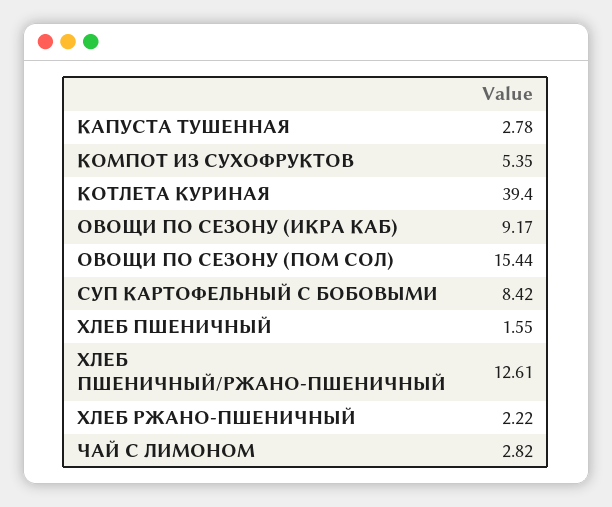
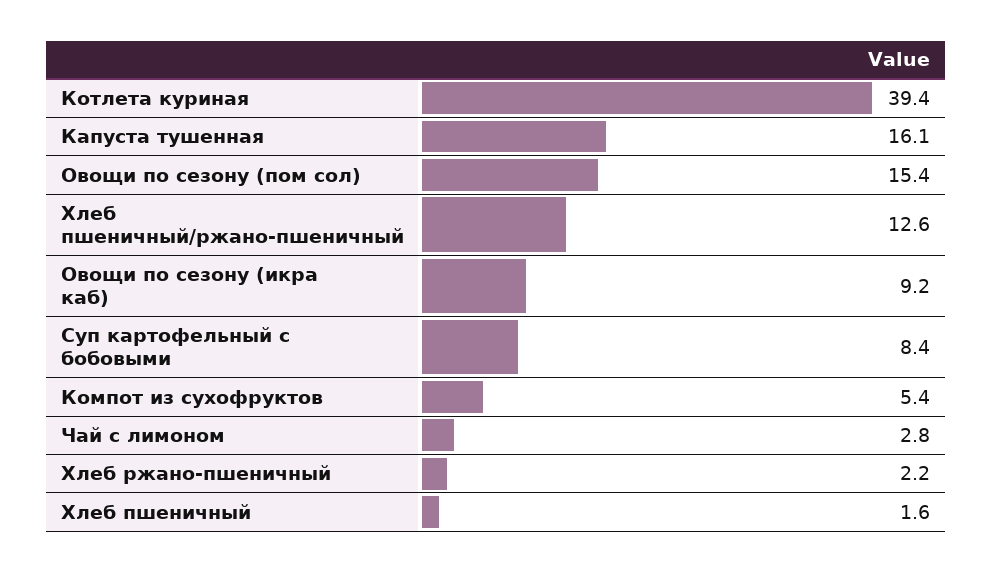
  {
-   "КАПУСТА ТУШЕННАЯ": 2.78,
+   "КАПУСТА ТУШЕННАЯ": 16.1,
    "КОМПОТ ИЗ СУХОФРУКТОВ": 5.35,
    "КОТЛЕТА КУРИНАЯ": 39.4,
    "ОВОЩИ ПО СЕЗОНУ (ИКРА КАБ)": 9.17,
    "ОВОЩИ ПО СЕЗОНУ (ПОМ СОЛ)": 15.44,
    "СУП КАРТОФЕЛЬНЫЙ С БОБОВЫМИ": 8.42,
    "ХЛЕБ ПШЕНИЧНЫЙ": 1.55,
    "ХЛЕБ ПШЕНИЧНЫЙ/РЖАНО-ПШЕНИЧНЫЙ": 12.61,
    "ХЛЕБ РЖАНО-ПШЕНИЧНЫЙ": 2.22,
    "ЧАЙ С ЛИМОНОМ": 2.82
  }

